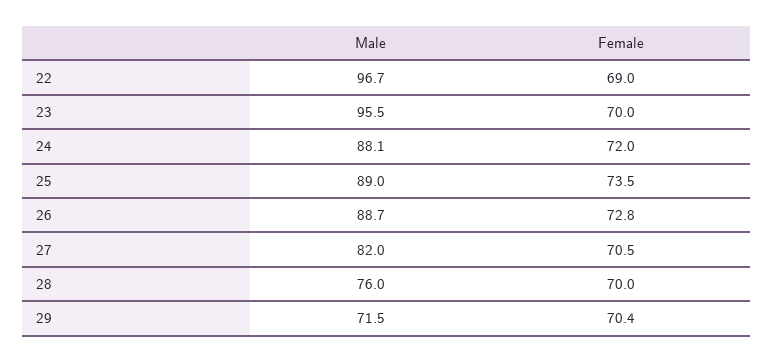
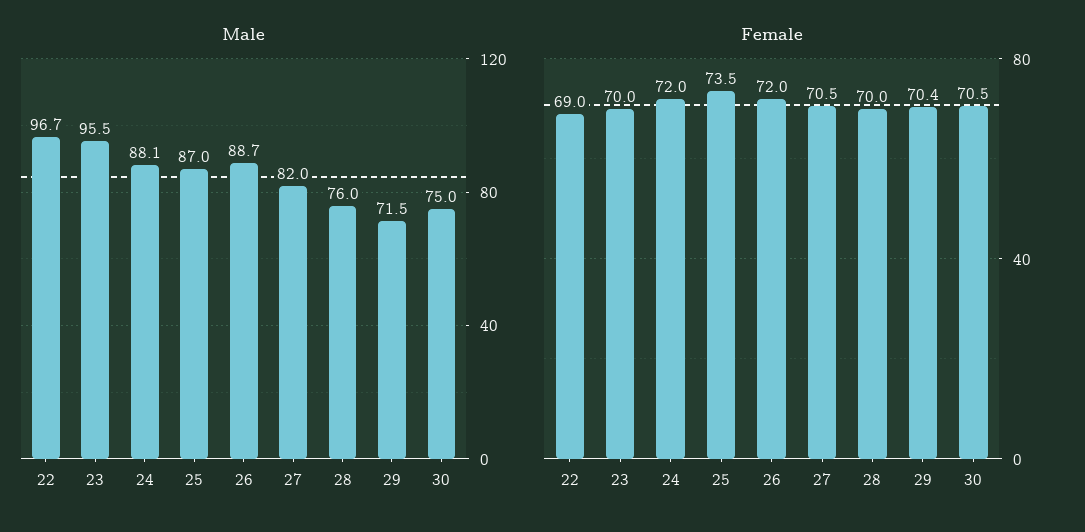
  {
    "Male": {
      "22": 96.7,
      "23": 95.5,
      "24": 88.1,
-     "25": 89,
+     "25": 87,
      "26": 88.7,
      "27": 82,
      "28": 76,
-     "29": 71.5
+     "29": 71.5,
+     "30": 75
    },
    "Female": {
      "22": 69,
      "23": 70,
      "24": 72,
      "25": 73.5,
-     "26": 72.8,
+     "26": 72,
      "27": 70.5,
      "28": 70,
-     "29": 70.4
+     "29": 70.4,
+     "30": 70.5
    }
  }

